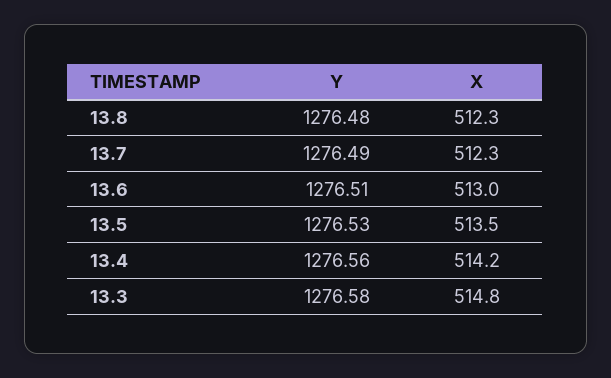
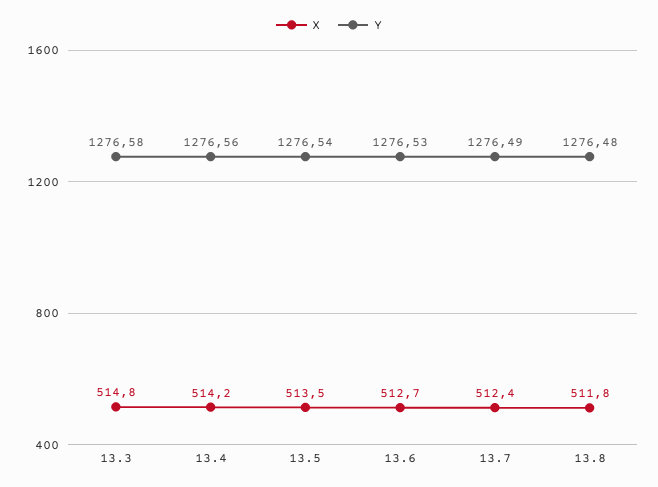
  {
    "Y": {
      "13.8": 1276.48,
      "13.7": 1276.49,
-     "13.6": 1276.51,
+     "13.6": 1276.53,
-     "13.5": 1276.53,
+     "13.5": 1276.54,
      "13.4": 1276.56,
      "13.3": 1276.58
    },
    "X": {
-     "13.8": 512.3,
+     "13.8": 511.8,
-     "13.7": 512.3,
+     "13.7": 512.4,
-     "13.6": 513,
+     "13.6": 512.7,
      "13.5": 513.5,
      "13.4": 514.2,
      "13.3": 514.8
    }
  }

